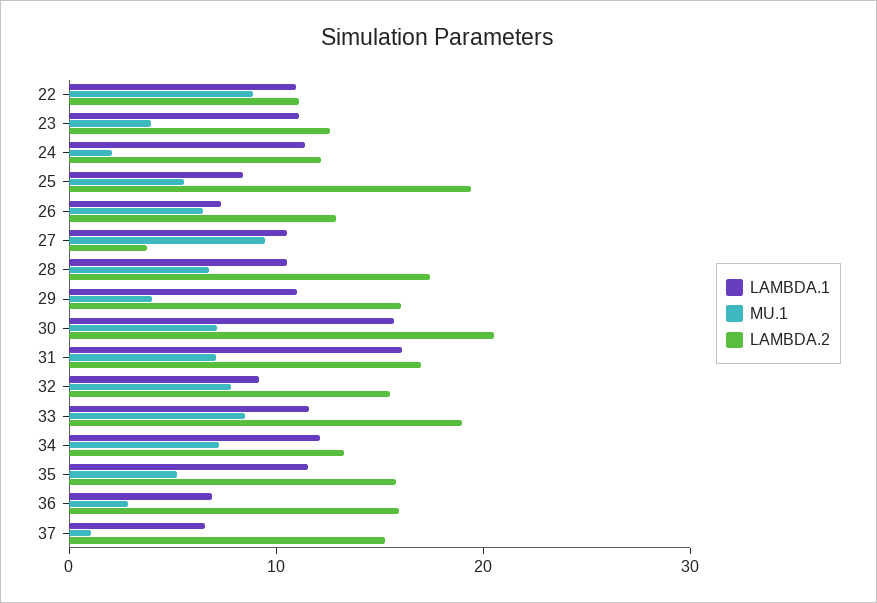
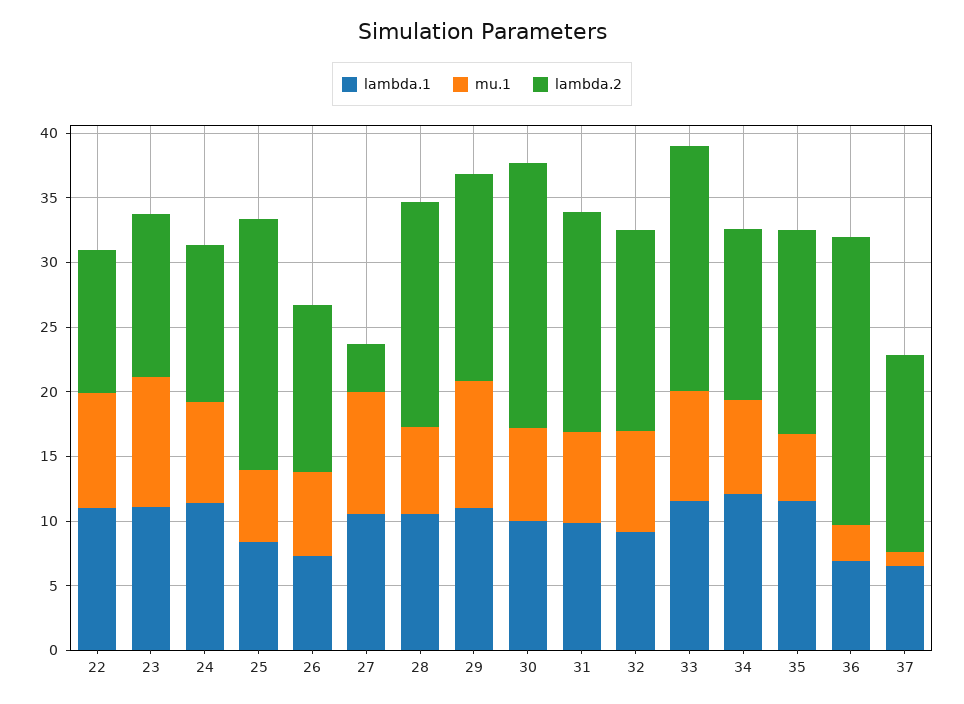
  {
    "LAMBDA.1": {
      "22": 11,
      "23": 11,
      "24": 11,
      "25": 8,
      "26": 7,
      "27": 11,
      "28": 11,
      "29": 11,
-     "30": 16,
+     "30": 10,
-     "31": 16,
+     "31": 10,
      "32": 9,
      "33": 12,
      "34": 12,
      "35": 12,
      "36": 7,
      "37": 7
    },
    "MU.1": {
      "22": 9,
-     "23": 4,
+     "23": 10,
-     "24": 2,
+     "24": 8,
      "25": 6,
      "26": 6,
      "27": 9,
      "28": 7,
-     "29": 4,
+     "29": 10,
      "30": 7,
      "31": 7,
      "32": 8,
      "33": 8,
      "34": 7,
      "35": 5,
      "36": 3,
      "37": 1
    },
    "LAMBDA.2": {
      "22": 11,
      "23": 13,
      "24": 12,
      "25": 19,
      "26": 13,
      "27": 4,
      "28": 17,
      "29": 16,
      "30": 21,
      "31": 17,
      "32": 16,
      "33": 19,
      "34": 13,
      "35": 16,
-     "36": 16,
+     "36": 22,
      "37": 15
    }
  }

